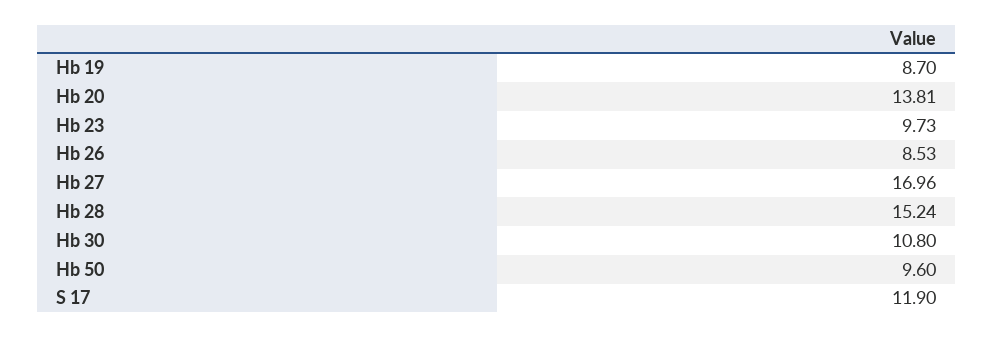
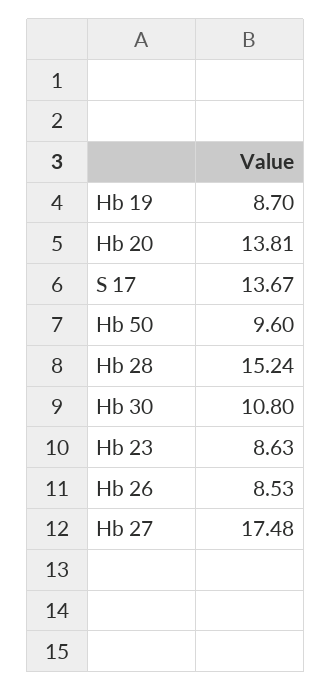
  {
    "Hb 19": 8.7,
    "Hb 20": 13.81,
-   "Hb 23": 9.73,
+   "Hb 23": 8.63,
    "Hb 26": 8.53,
-   "Hb 27": 16.96,
+   "Hb 27": 17.48,
    "Hb 28": 15.24,
    "Hb 30": 10.8,
    "Hb 50": 9.6,
-   "S 17": 11.9
+   "S 17": 13.67
  }

